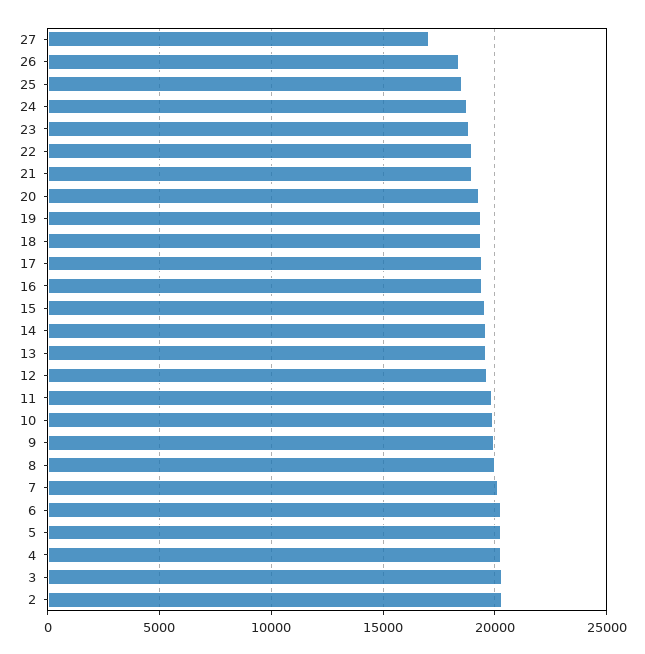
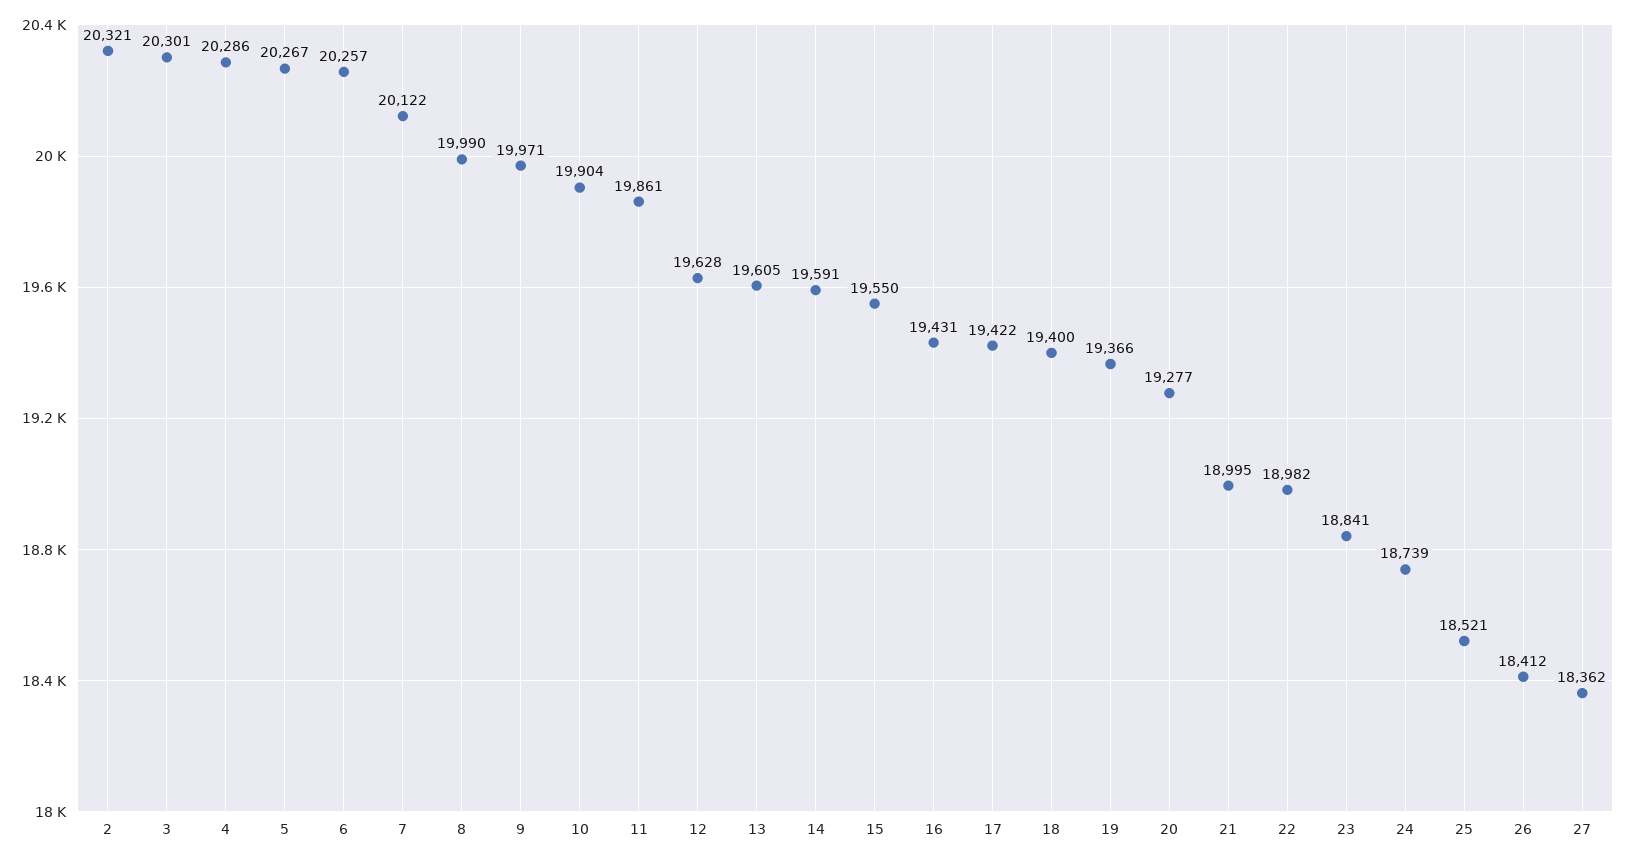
  {
-   "27": 17000,
+   "27": 18362,
    "26": 18412,
    "25": 18521,
    "24": 18739,
    "23": 18841,
    "22": 18982,
    "21": 18995,
    "20": 19277,
    "19": 19366,
    "18": 19400,
    "17": 19422,
    "16": 19431,
    "15": 19550,
    "14": 19591,
    "13": 19605,
    "12": 19628,
    "11": 19861,
    "10": 19904,
    "9": 19971,
    "8": 19990,
    "7": 20122,
    "6": 20257,
    "5": 20267,
    "4": 20286,
    "3": 20301,
    "2": 20321
  }

